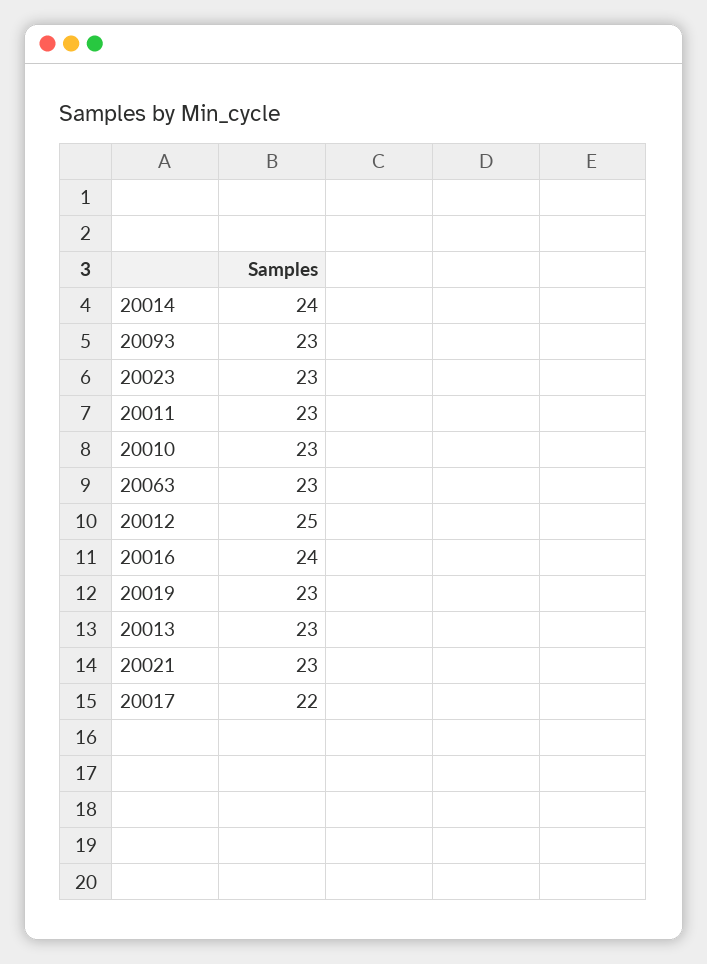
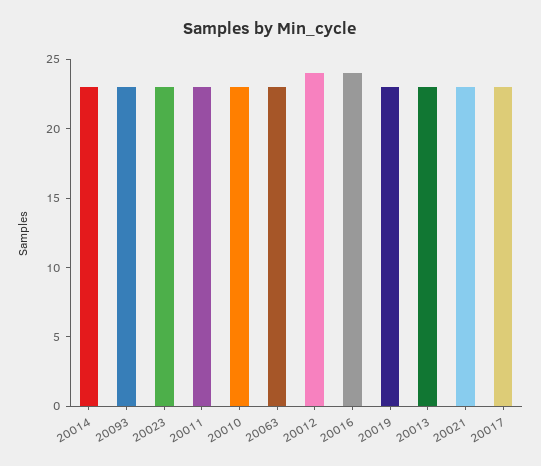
  {
-   "20014": 24,
+   "20014": 23,
    "20093": 23,
    "20023": 23,
    "20011": 23,
    "20010": 23,
    "20063": 23,
-   "20012": 25,
+   "20012": 24,
    "20016": 24,
    "20019": 23,
    "20013": 23,
    "20021": 23,
-   "20017": 22
+   "20017": 23
  }

